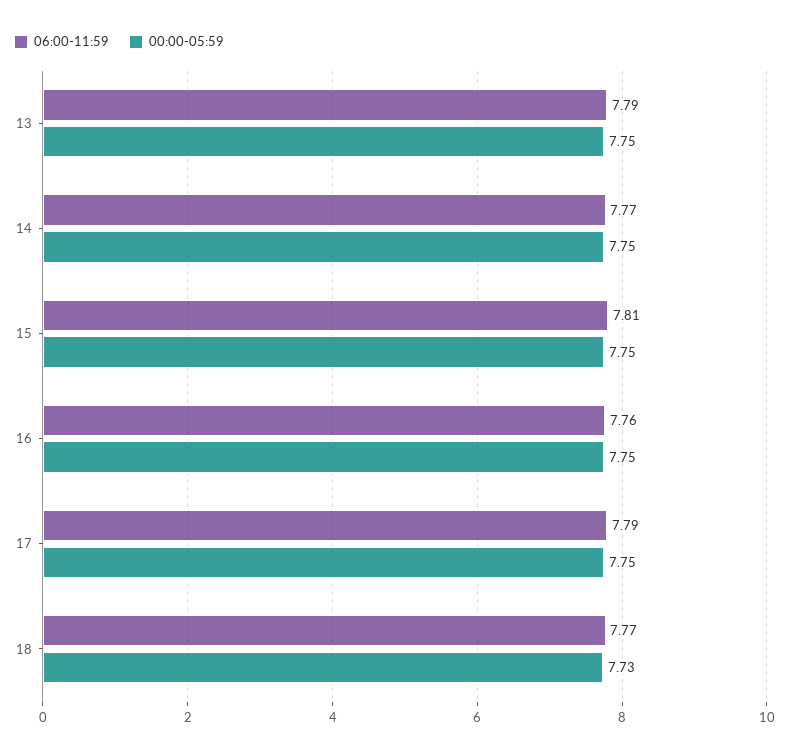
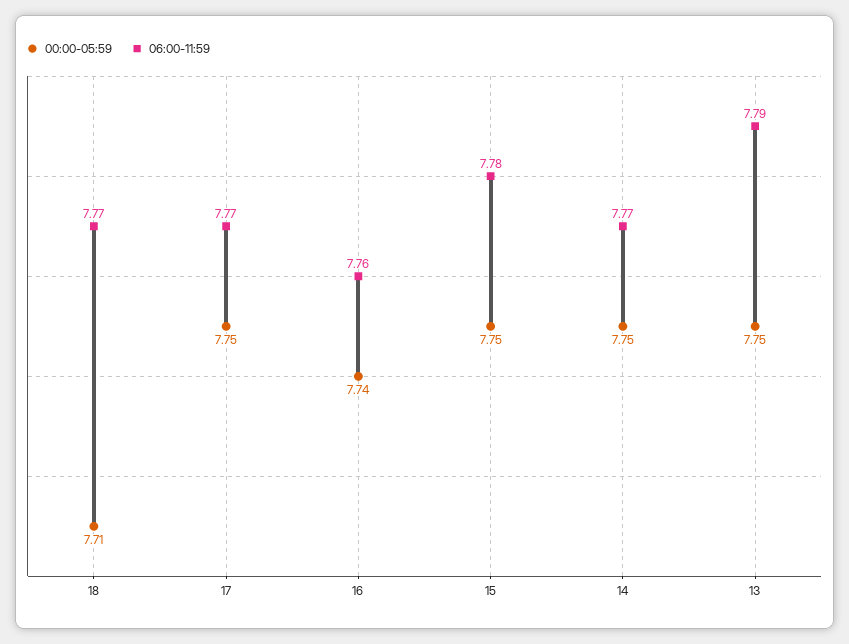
  {
    "06:00-11:59": {
      "13": 7.79,
      "14": 7.77,
-     "15": 7.81,
+     "15": 7.78,
      "16": 7.76,
-     "17": 7.79,
+     "17": 7.77,
      "18": 7.77
    },
    "00:00-05:59": {
      "13": 7.75,
      "14": 7.75,
      "15": 7.75,
-     "16": 7.75,
+     "16": 7.74,
      "17": 7.75,
-     "18": 7.73
+     "18": 7.71
    }
  }

